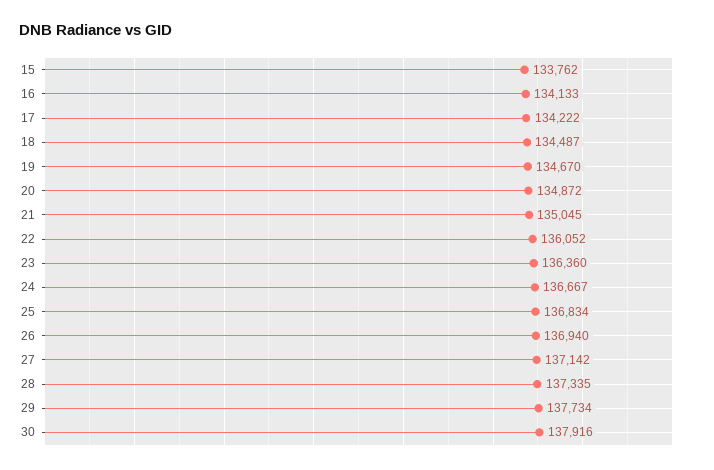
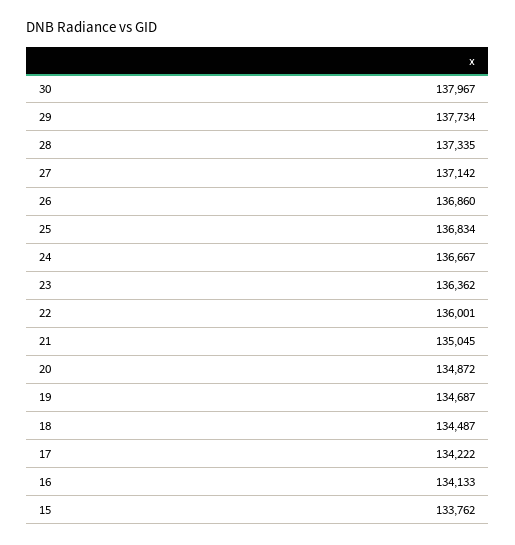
  {
    "15": 133762,
    "16": 134133,
    "17": 134222,
    "18": 134487,
-   "19": 134670,
+   "19": 134687,
    "20": 134872,
    "21": 135045,
-   "22": 136052,
+   "22": 136001,
-   "23": 136360,
+   "23": 136362,
    "24": 136667,
    "25": 136834,
-   "26": 136940,
+   "26": 136860,
    "27": 137142,
    "28": 137335,
    "29": 137734,
-   "30": 137916
+   "30": 137967
  }

